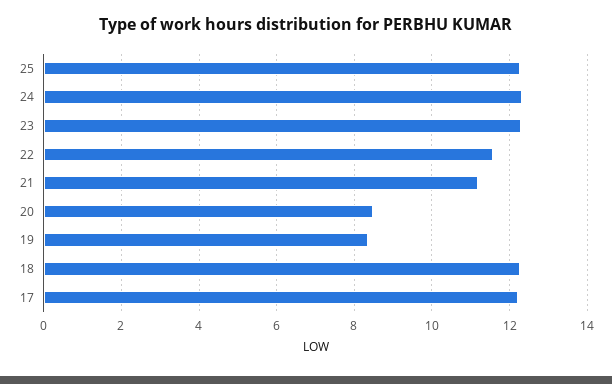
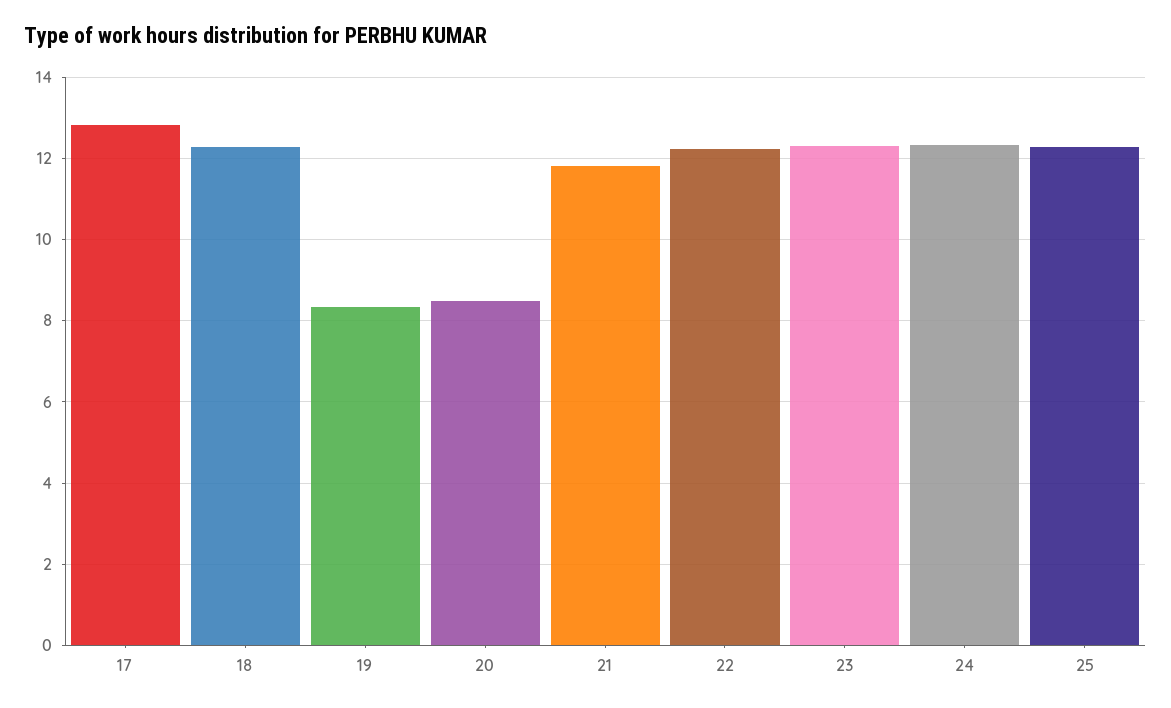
  {
    "25": 12.2,
    "24": 12.4,
    "23": 12.2,
-   "22": 11.6,
+   "22": 12.2,
-   "21": 11.2,
+   "21": 11.8,
    "20": 8.4,
    "19": 8.4,
    "18": 12.2,
-   "17": 12.2
+   "17": 12.8
  }

